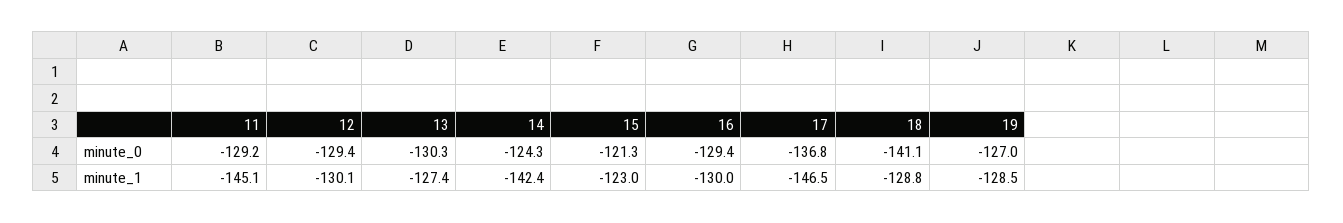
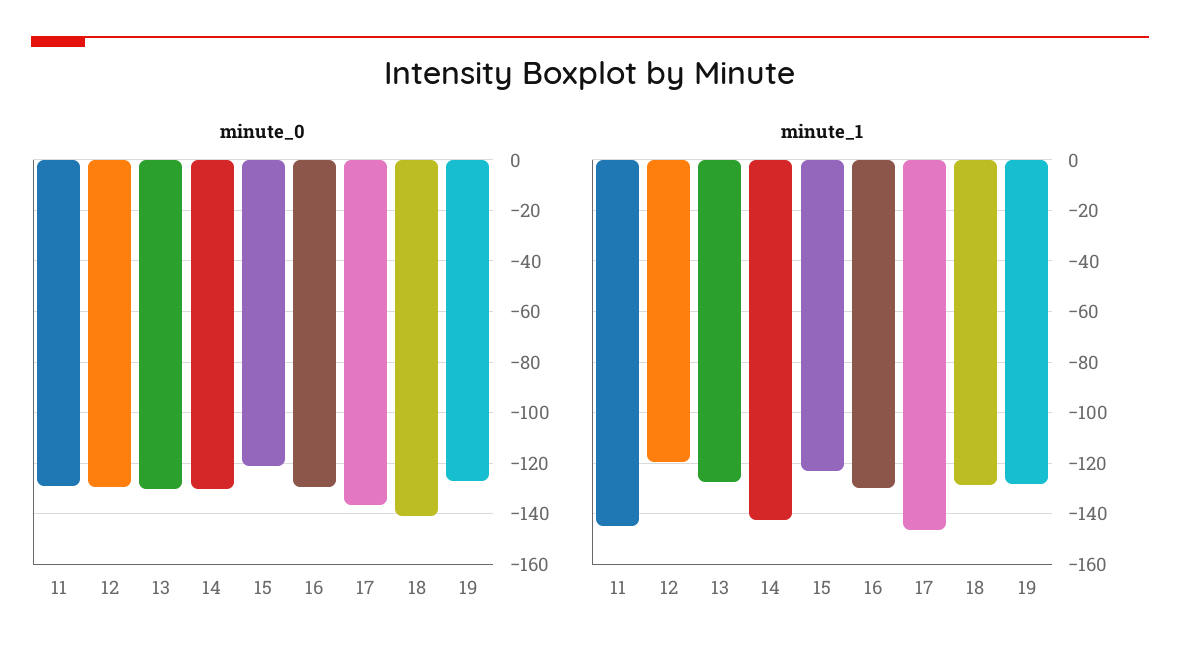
  {
    "minute_0": {
      "11": -129.2,
      "12": -129.4,
      "13": -130.3,
-     "14": -124.3,
+     "14": -130,
      "15": -121.3,
      "16": -129.4,
      "17": -136.8,
      "18": -141.1,
      "19": -127
    },
    "minute_1": {
      "11": -145.1,
-     "12": -130.1,
+     "12": -120,
      "13": -127.4,
      "14": -142.4,
      "15": -123,
      "16": -130,
      "17": -146.5,
      "18": -128.8,
      "19": -128.5
    }
  }

